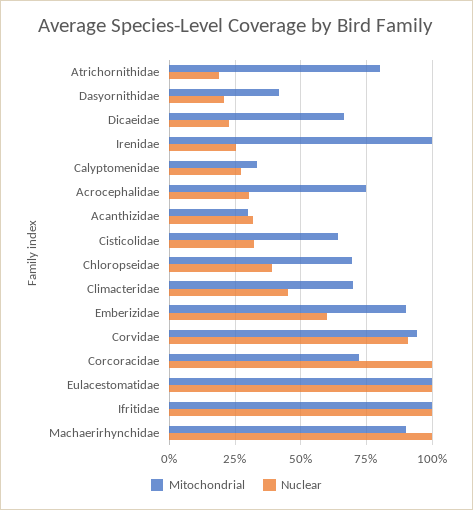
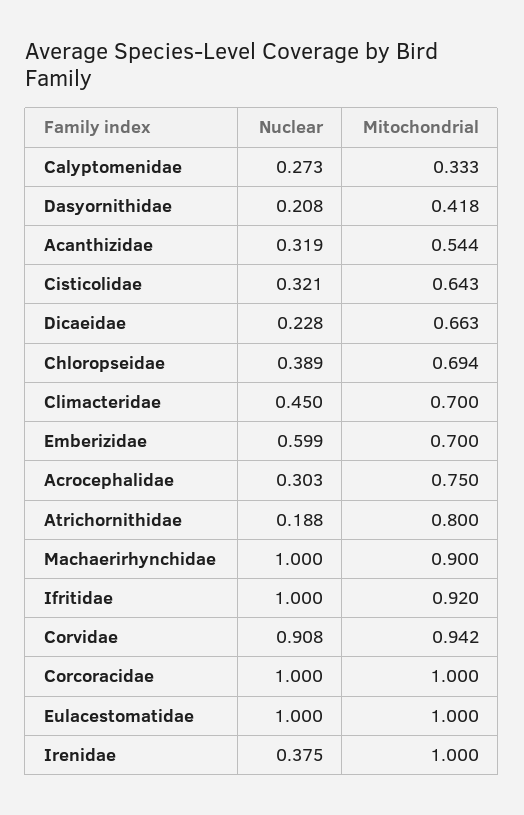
  {
    "Mitochondrial": {
      "Atrichornithidae": 0.8,
      "Dasyornithidae": 0.418,
      "Dicaeidae": 0.663,
      "Irenidae": 1,
      "Calyptomenidae": 0.333,
      "Acrocephalidae": 0.75,
-     "Acanthizidae": 0.3,
+     "Acanthizidae": 0.544,
      "Cisticolidae": 0.643,
      "Chloropseidae": 0.694,
      "Climacteridae": 0.7,
-     "Emberizidae": 0.9,
+     "Emberizidae": 0.7,
      "Corvidae": 0.942,
-     "Corcoracidae": 0.725,
+     "Corcoracidae": 1,
      "Eulacestomatidae": 1,
-     "Ifritidae": 1,
+     "Ifritidae": 0.92,
      "Machaerirhynchidae": 0.9
    },
    "Nuclear": {
      "Atrichornithidae": 0.188,
      "Dasyornithidae": 0.208,
      "Dicaeidae": 0.228,
-     "Irenidae": 0.25,
+     "Irenidae": 0.375,
      "Calyptomenidae": 0.273,
      "Acrocephalidae": 0.303,
      "Acanthizidae": 0.319,
      "Cisticolidae": 0.321,
      "Chloropseidae": 0.389,
      "Climacteridae": 0.45,
      "Emberizidae": 0.599,
      "Corvidae": 0.908,
      "Corcoracidae": 1,
      "Eulacestomatidae": 1,
      "Ifritidae": 1,
      "Machaerirhynchidae": 1
    }
  }

